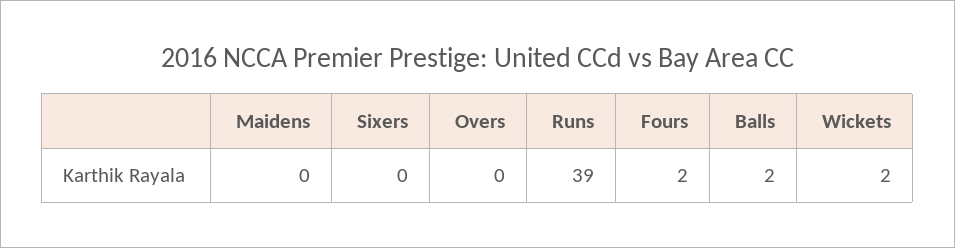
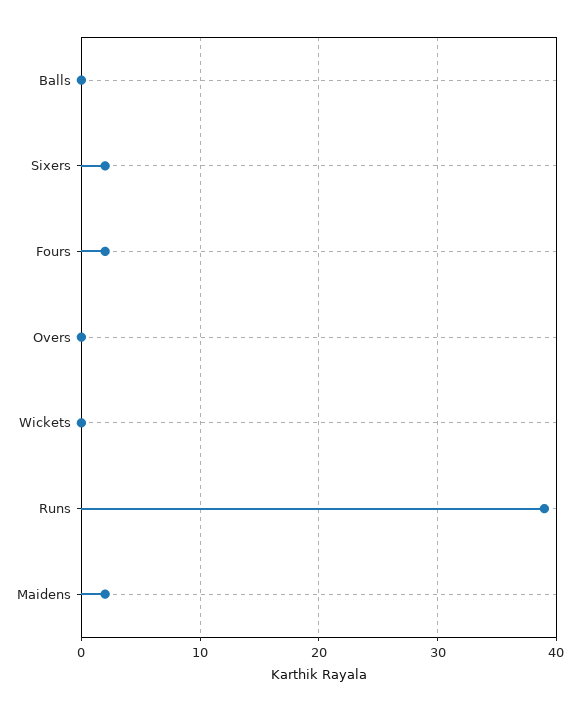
  {
-   "Maidens": 0,
+   "Maidens": 2,
-   "Sixers": 0,
+   "Sixers": 2,
    "Overs": 0,
    "Runs": 39,
    "Fours": 2,
-   "Balls": 2,
+   "Balls": 0,
-   "Wickets": 2
+   "Wickets": 0
  }

